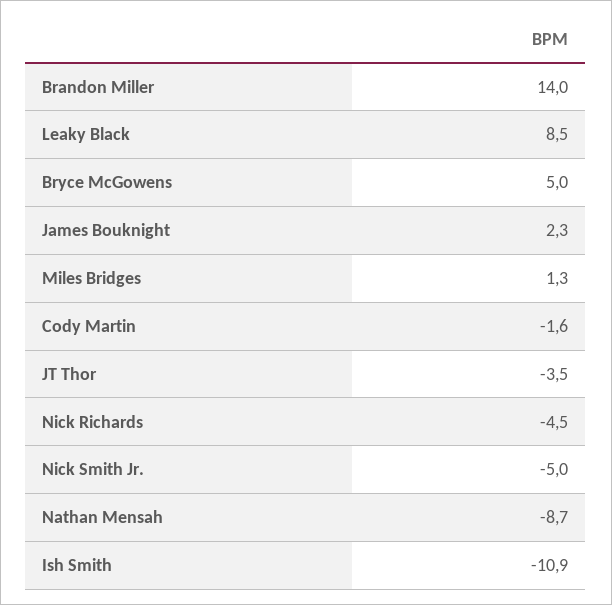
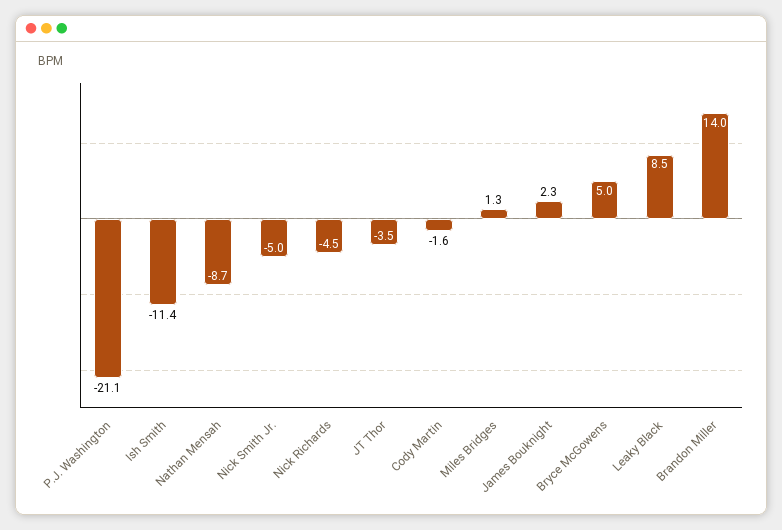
  {
    "Brandon Miller": 14,
    "Leaky Black": 8.5,
    "Bryce McGowens": 5,
    "James Bouknight": 2.3,
    "Miles Bridges": 1.3,
    "Cody Martin": -1.6,
    "JT Thor": -3.5,
    "Nick Richards": -4.5,
    "Nick Smith Jr.": -5,
    "Nathan Mensah": -8.7,
-   "Ish Smith": -10.9
+   "Ish Smith": -11.4,
+   "P.J. Washington": -21.1
  }

